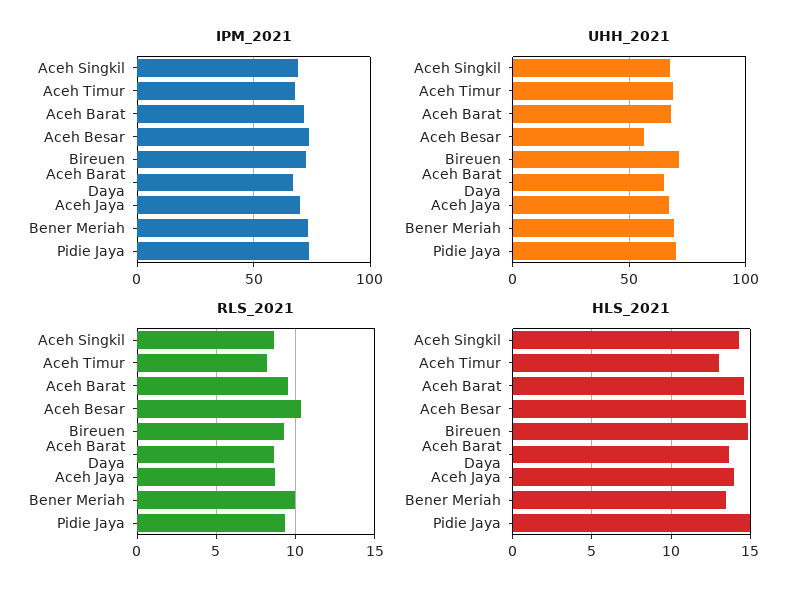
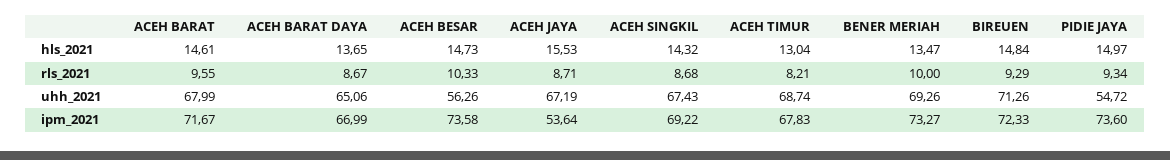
  {
    "IPM_2021": {
      "Aceh Singkil": 69.22,
      "Aceh Timur": 67.83,
      "Aceh Barat": 71.67,
      "Aceh Besar": 73.58,
      "Bireuen": 72.33,
      "Aceh Barat Daya": 66.99,
-     "Aceh Jaya": 70,
+     "Aceh Jaya": 53.64,
      "Bener Meriah": 73.27,
      "Pidie Jaya": 73.6
    },
    "UHH_2021": {
      "Aceh Singkil": 67.43,
      "Aceh Timur": 68.74,
      "Aceh Barat": 67.99,
      "Aceh Besar": 56.26,
      "Bireuen": 71.26,
      "Aceh Barat Daya": 65.06,
      "Aceh Jaya": 67.19,
      "Bener Meriah": 69.26,
-     "Pidie Jaya": 70
+     "Pidie Jaya": 54.72
    },
    "RLS_2021": {
      "Aceh Singkil": 8.68,
      "Aceh Timur": 8.21,
      "Aceh Barat": 9.55,
      "Aceh Besar": 10.33,
      "Bireuen": 9.29,
      "Aceh Barat Daya": 8.67,
      "Aceh Jaya": 8.71,
      "Bener Meriah": 10,
      "Pidie Jaya": 9.34
    },
    "HLS_2021": {
      "Aceh Singkil": 14.32,
      "Aceh Timur": 13.04,
      "Aceh Barat": 14.61,
      "Aceh Besar": 14.73,
      "Bireuen": 14.84,
      "Aceh Barat Daya": 13.65,
-     "Aceh Jaya": 14,
+     "Aceh Jaya": 15.53,
      "Bener Meriah": 13.47,
      "Pidie Jaya": 14.97
    }
  }

